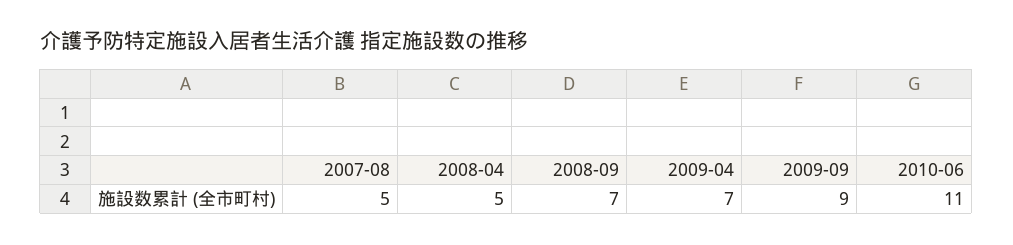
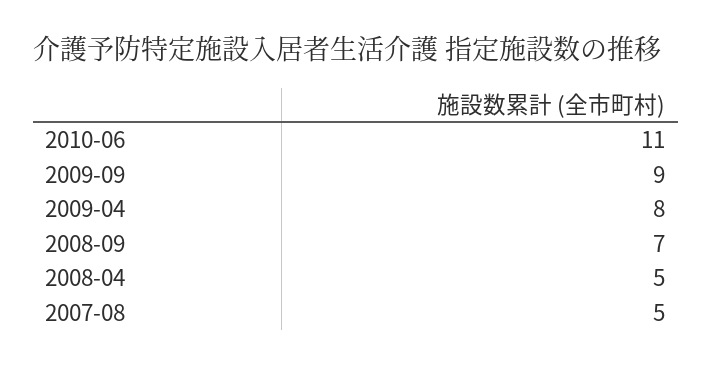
  {
    "2007-08": 5,
    "2008-04": 5,
    "2008-09": 7,
-   "2009-04": 7,
+   "2009-04": 8,
    "2009-09": 9,
    "2010-06": 11
  }

